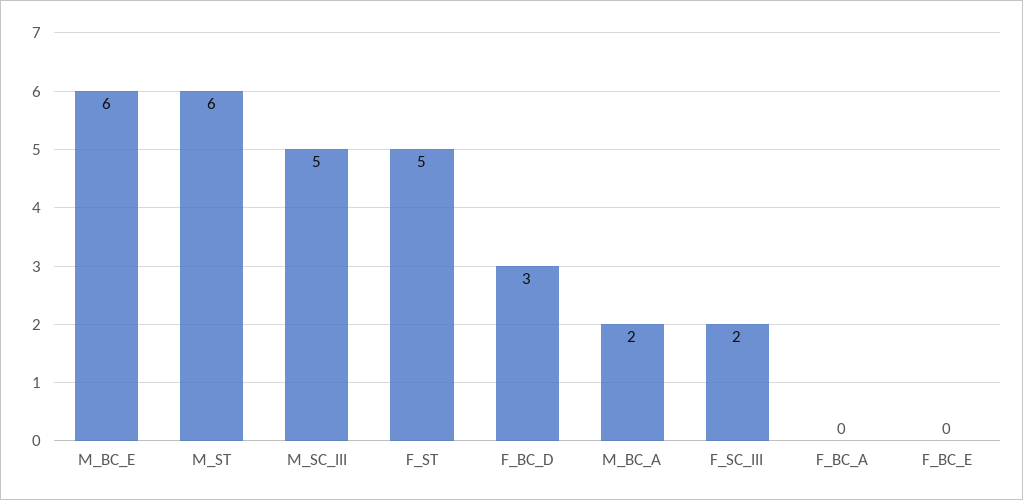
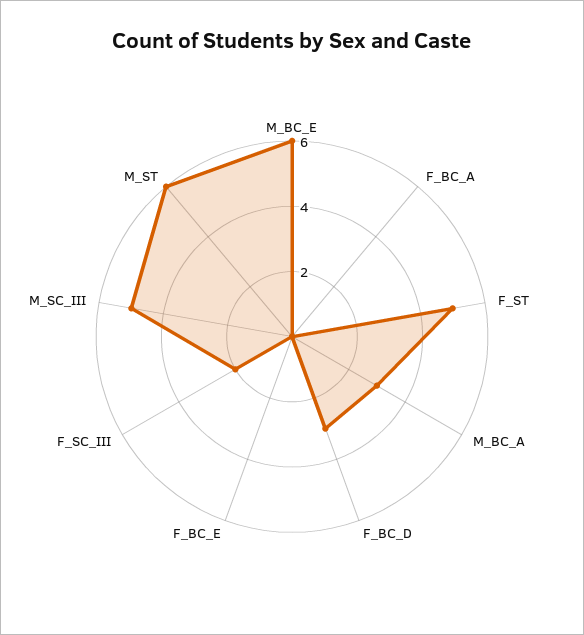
  {
    "M_BC_E": 6,
    "M_ST": 6,
    "M_SC_III": 5,
    "F_ST": 5,
    "F_BC_D": 3,
-   "M_BC_A": 2,
+   "M_BC_A": 3,
    "F_SC_III": 2,
    "F_BC_A": 0,
    "F_BC_E": 0
  }

